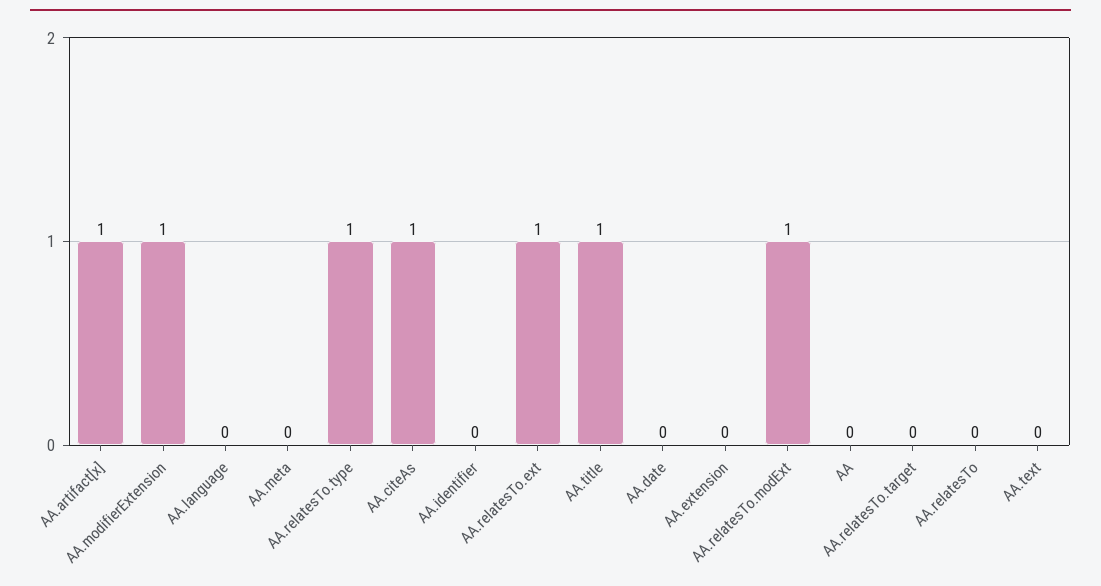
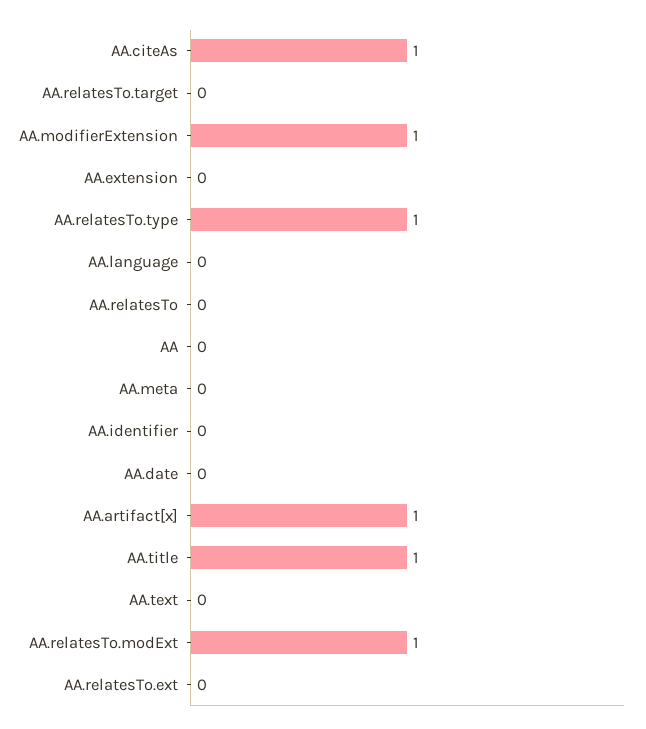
  {
    "AA.artifact[x]": 1,
    "AA.modifierExtension": 1,
    "AA.language": 0,
    "AA.meta": 0,
    "AA.relatesTo.type": 1,
    "AA.citeAs": 1,
    "AA.identifier": 0,
-   "AA.relatesTo.ext": 1,
+   "AA.relatesTo.ext": 0,
    "AA.title": 1,
    "AA.date": 0,
    "AA.extension": 0,
    "AA.relatesTo.modExt": 1,
    "AA": 0,
    "AA.relatesTo.target": 0,
    "AA.relatesTo": 0,
    "AA.text": 0
  }

